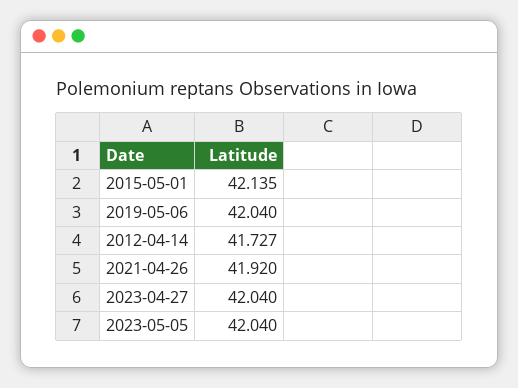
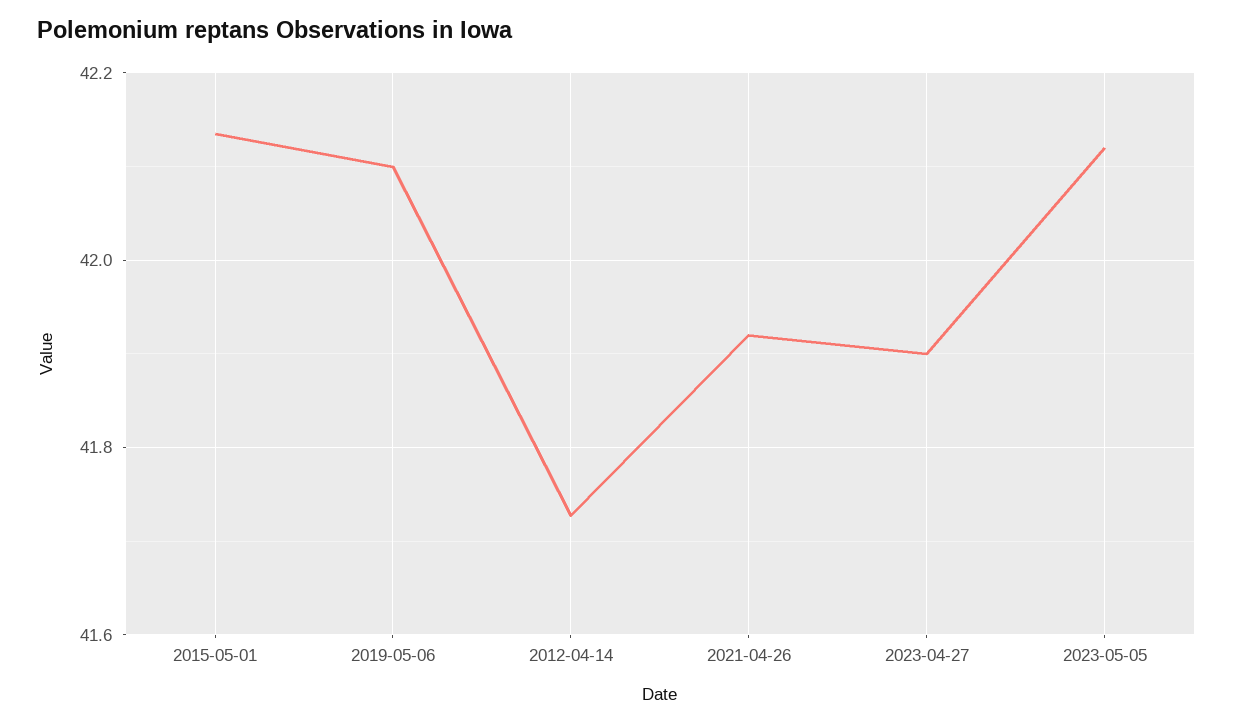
  {
    "2015-05-01": 42.135,
-   "2019-05-06": 42.04,
+   "2019-05-06": 42.1,
    "2012-04-14": 41.727,
    "2021-04-26": 41.92,
-   "2023-04-27": 42.04,
+   "2023-04-27": 41.9,
-   "2023-05-05": 42.04
+   "2023-05-05": 42.12
  }

